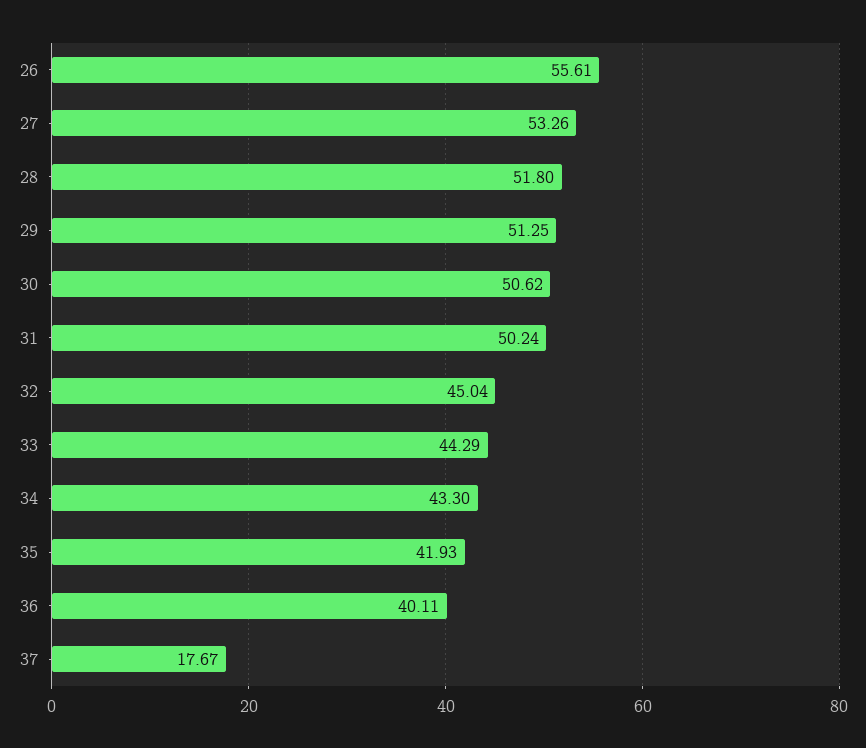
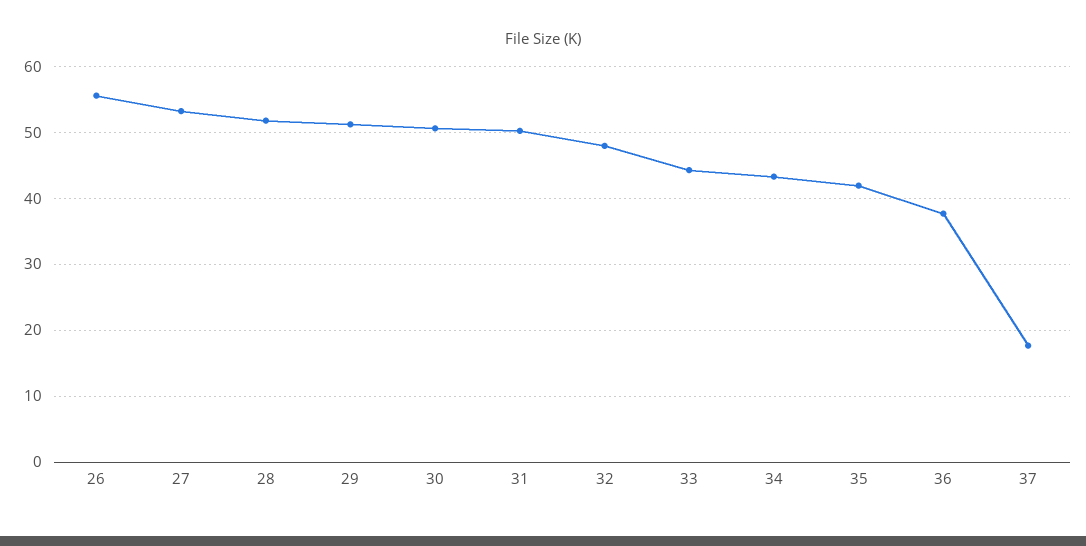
  {
    "26": 55.61,
    "27": 53.26,
    "28": 51.8,
    "29": 51.25,
    "30": 50.62,
    "31": 50.24,
-   "32": 45.04,
+   "32": 48,
    "33": 44.29,
    "34": 43.3,
    "35": 41.93,
-   "36": 40.11,
+   "36": 38,
    "37": 17.67
  }

